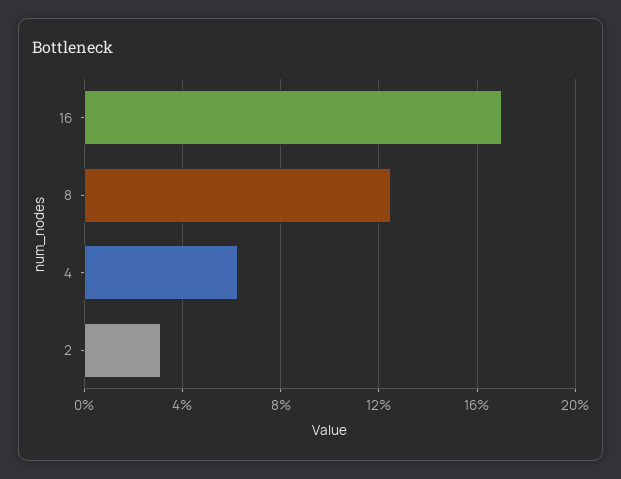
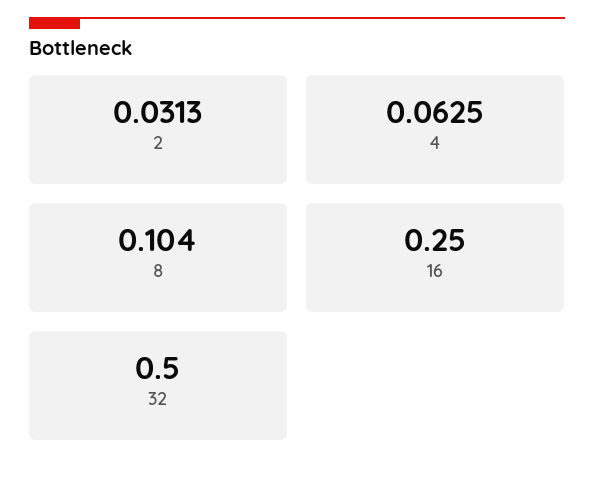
  {
-   "16": 0.17,
+   "16": 0.25,
-   "8": 0.125,
+   "8": 0.104,
    "4": 0.0625,
-   "2": 0.0313
+   "2": 0.0313,
+   "32": 0.5
  }

